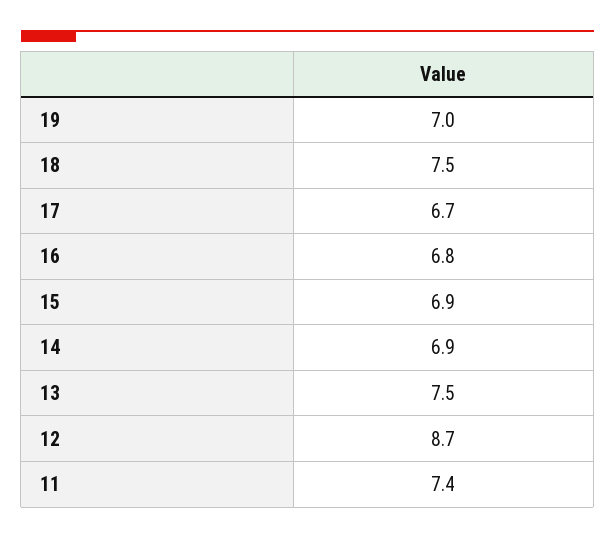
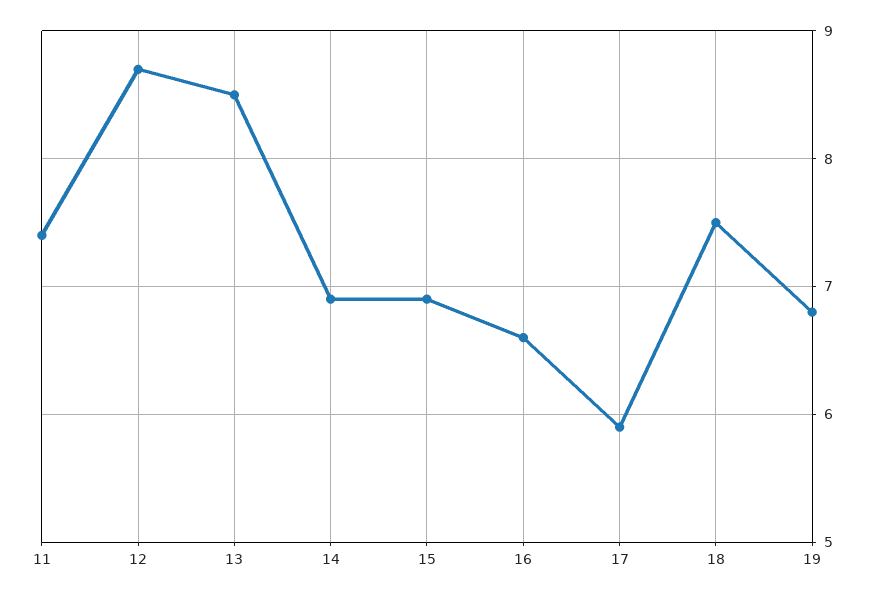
  {
-   "19": 7,
+   "19": 6.8,
    "18": 7.5,
-   "17": 6.7,
+   "17": 5.9,
-   "16": 6.8,
+   "16": 6.6,
    "15": 6.9,
    "14": 6.9,
-   "13": 7.5,
+   "13": 8.5,
    "12": 8.7,
    "11": 7.4
  }

